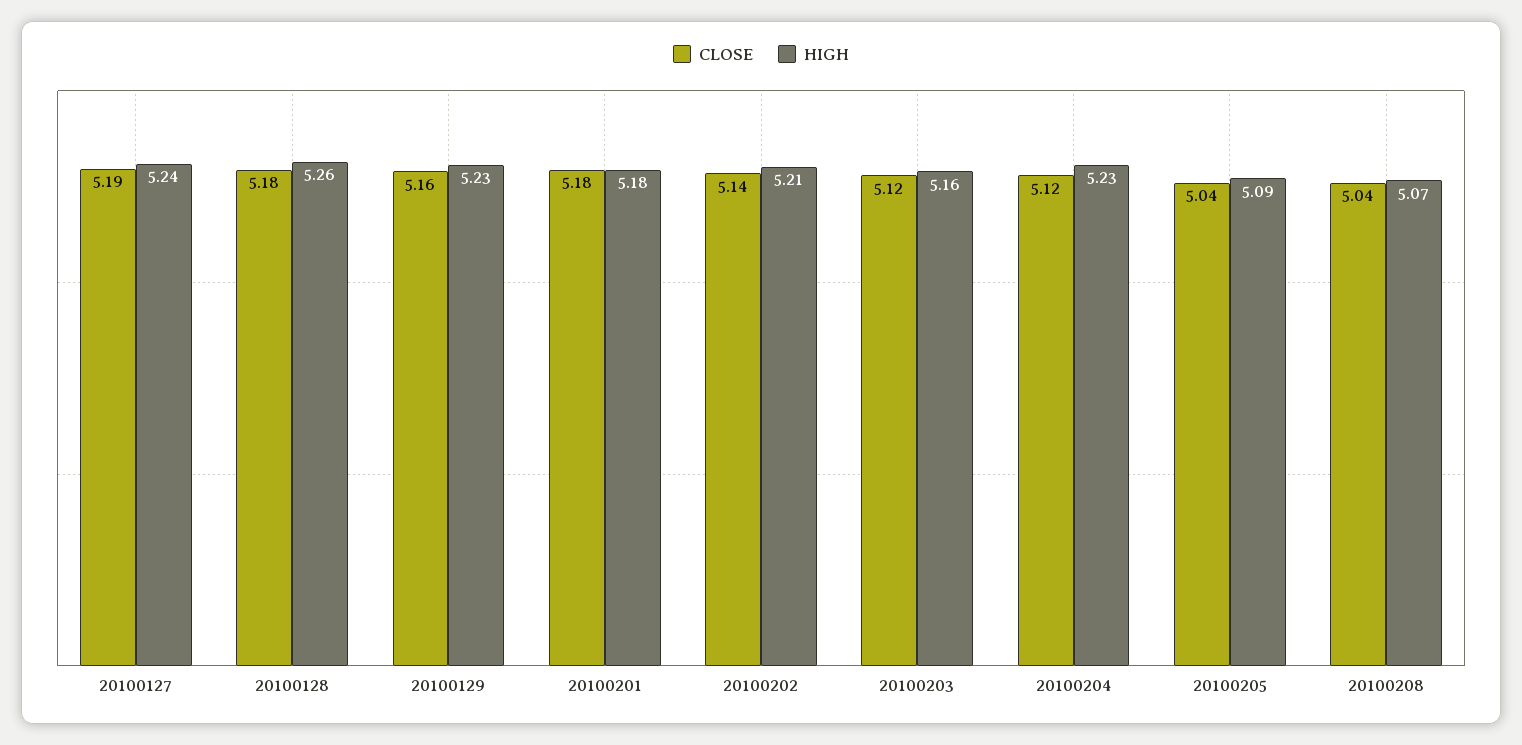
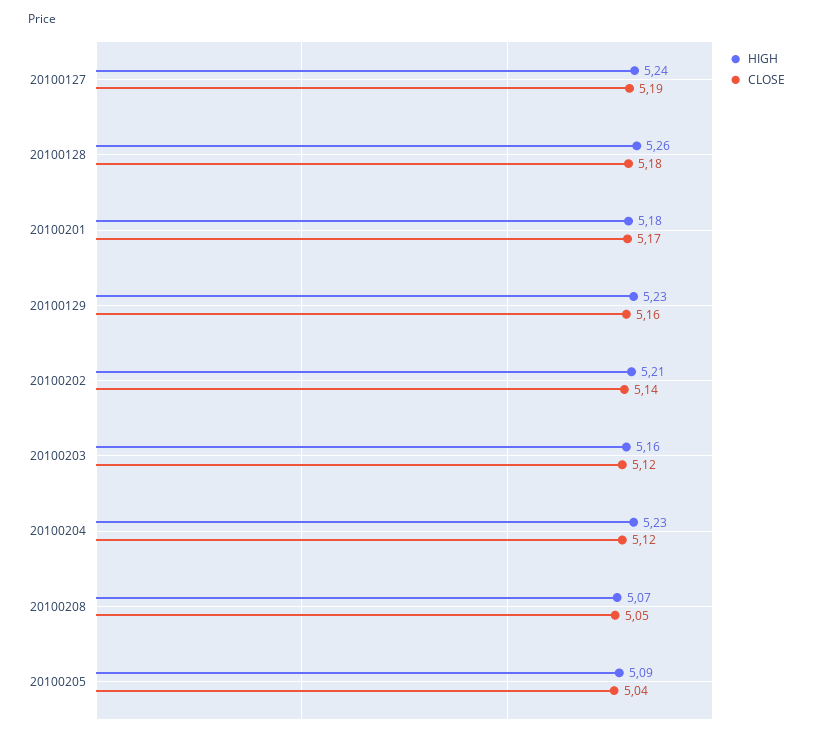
  {
    "CLOSE": {
      "20100127": 5.19,
      "20100128": 5.18,
      "20100129": 5.16,
-     "20100201": 5.18,
+     "20100201": 5.17,
      "20100202": 5.14,
      "20100203": 5.12,
      "20100204": 5.12,
      "20100205": 5.04,
-     "20100208": 5.04
+     "20100208": 5.05
    },
    "HIGH": {
      "20100127": 5.24,
      "20100128": 5.26,
      "20100129": 5.23,
      "20100201": 5.18,
      "20100202": 5.21,
      "20100203": 5.16,
      "20100204": 5.23,
      "20100205": 5.09,
      "20100208": 5.07
    }
  }

